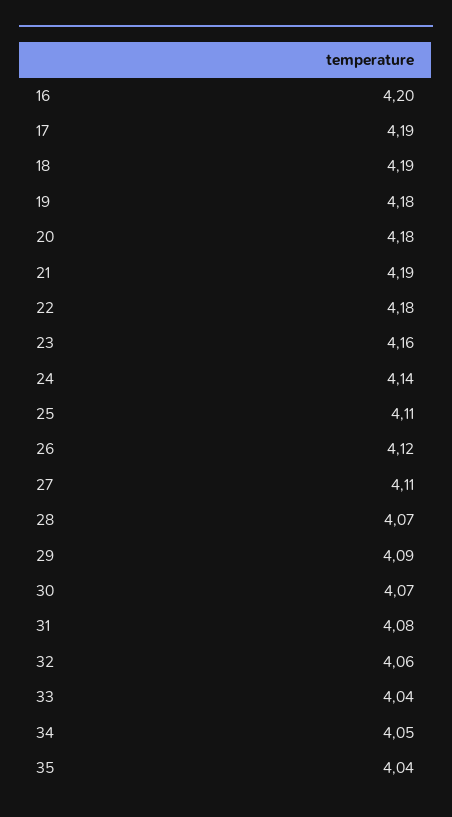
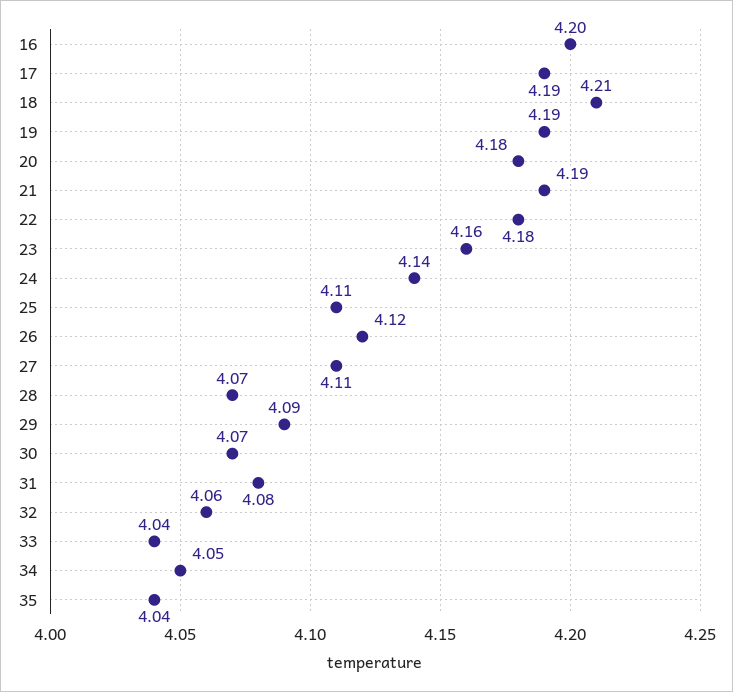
  {
    "16": 4.2,
    "17": 4.19,
-   "18": 4.19,
+   "18": 4.21,
-   "19": 4.18,
+   "19": 4.19,
    "20": 4.18,
    "21": 4.19,
    "22": 4.18,
    "23": 4.16,
    "24": 4.14,
    "25": 4.11,
    "26": 4.12,
    "27": 4.11,
    "28": 4.07,
    "29": 4.09,
    "30": 4.07,
    "31": 4.08,
    "32": 4.06,
    "33": 4.04,
    "34": 4.05,
    "35": 4.04
  }

